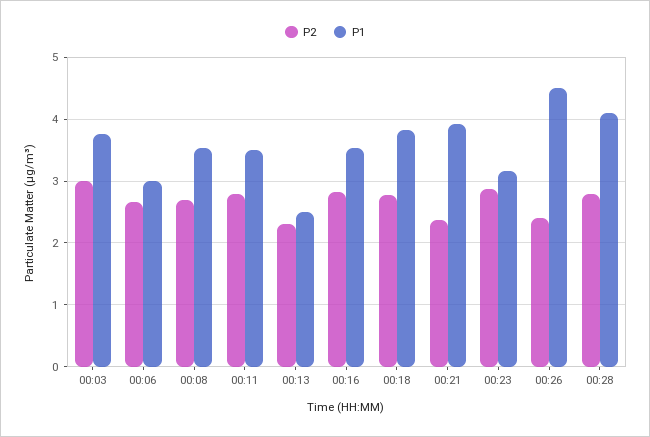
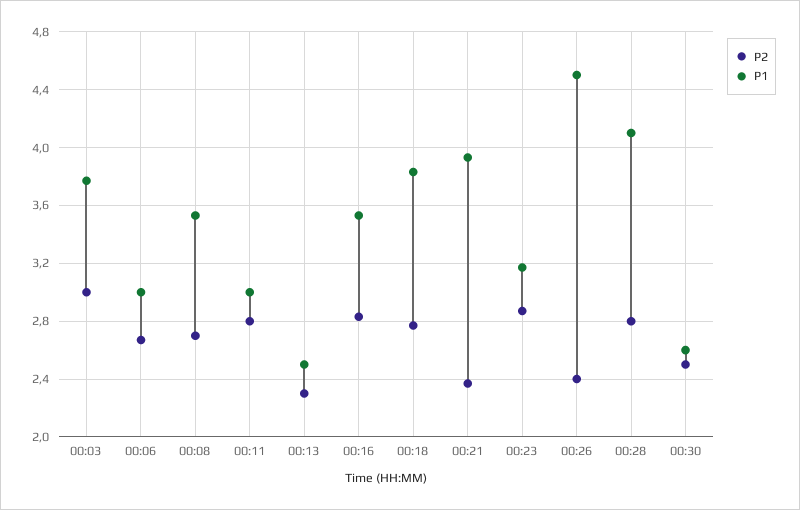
  {
    "P2": {
      "00:03": 3,
      "00:06": 2.65,
      "00:08": 2.7,
      "00:11": 2.8,
      "00:13": 2.3,
      "00:16": 2.85,
      "00:18": 2.75,
      "00:21": 2.35,
      "00:23": 2.85,
      "00:26": 2.4,
-     "00:28": 2.8
+     "00:28": 2.8,
+     "00:30": 2.5
    },
    "P1": {
      "00:03": 3.75,
      "00:06": 3,
      "00:08": 3.55,
-     "00:11": 3.5,
+     "00:11": 3,
      "00:13": 2.5,
      "00:16": 3.55,
      "00:18": 3.85,
      "00:21": 3.95,
      "00:23": 3.15,
      "00:26": 4.5,
-     "00:28": 4.1
+     "00:28": 4.1,
+     "00:30": 2.6
    }
  }

